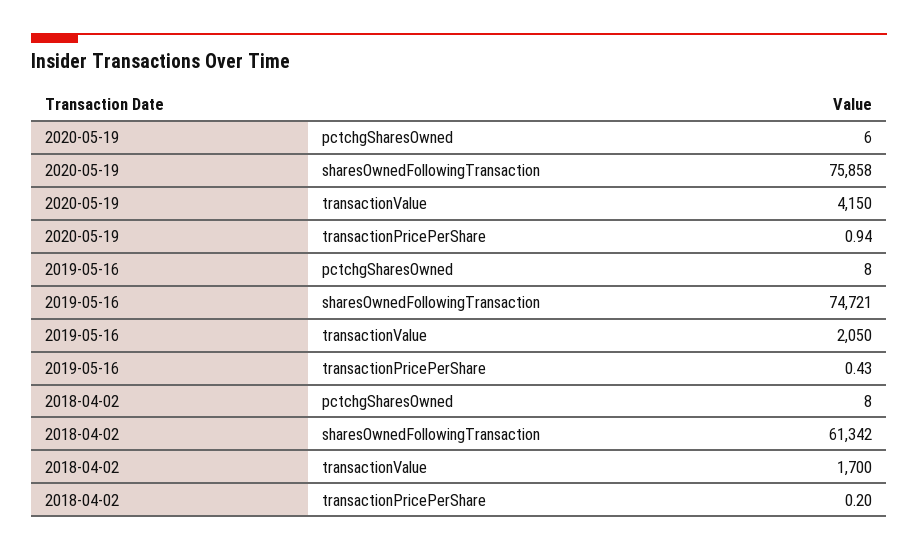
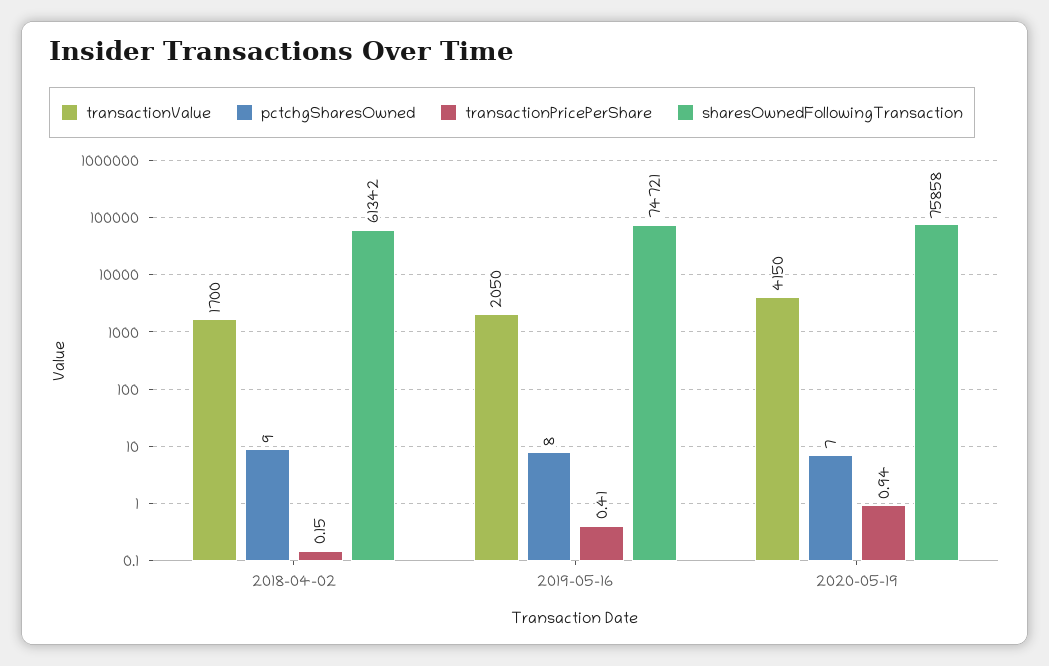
  {
    "pctchgSharesOwned": {
-     "2020-05-19": 6,
+     "2020-05-19": 7,
      "2019-05-16": 8,
-     "2018-04-02": 8
+     "2018-04-02": 9
    },
    "sharesOwnedFollowingTransaction": {
      "2020-05-19": 75858,
      "2019-05-16": 74721,
      "2018-04-02": 61342
    },
    "transactionValue": {
      "2020-05-19": 4150,
      "2019-05-16": 2050,
      "2018-04-02": 1700
    },
    "transactionPricePerShare": {
      "2020-05-19": 0.94,
-     "2019-05-16": 0.43,
+     "2019-05-16": 0.41,
-     "2018-04-02": 0.2
+     "2018-04-02": 0.15
    }
  }

